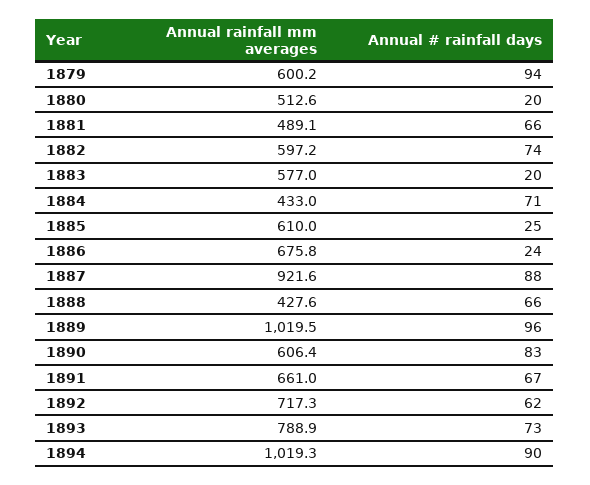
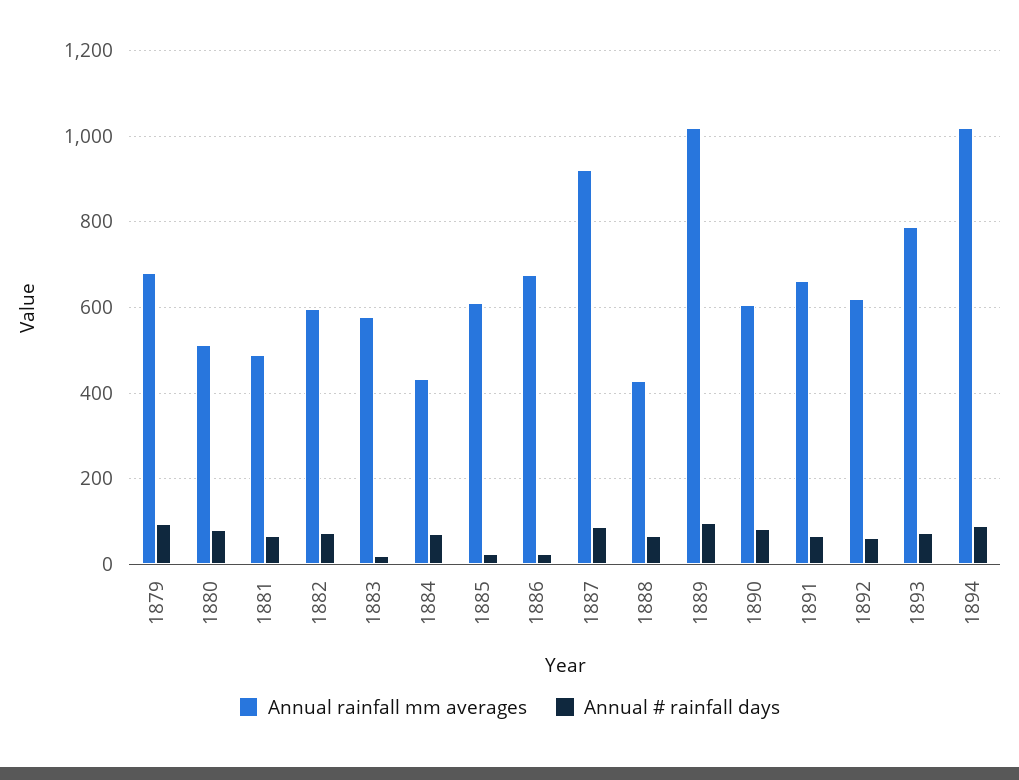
  {
    "Annual rainfall mm averages": {
-     "1879": 600.2,
+     "1879": 680,
      "1880": 512.6,
      "1881": 489.1,
      "1882": 597.2,
      "1883": 577,
      "1884": 433,
      "1885": 610,
      "1886": 675.8,
      "1887": 921.6,
      "1888": 427.6,
      "1889": 1019.5,
      "1890": 606.4,
      "1891": 661,
-     "1892": 717.3,
+     "1892": 620,
      "1893": 788.9,
      "1894": 1019.3
    },
    "Annual # rainfall days": {
      "1879": 94,
-     "1880": 20,
+     "1880": 80,
      "1881": 66,
      "1882": 74,
      "1883": 20,
      "1884": 71,
      "1885": 25,
      "1886": 24,
      "1887": 88,
      "1888": 66,
      "1889": 96,
      "1890": 83,
      "1891": 67,
      "1892": 62,
      "1893": 73,
      "1894": 90
    }
  }

